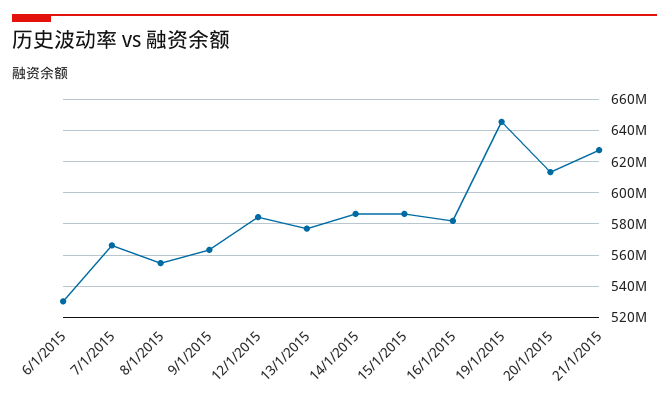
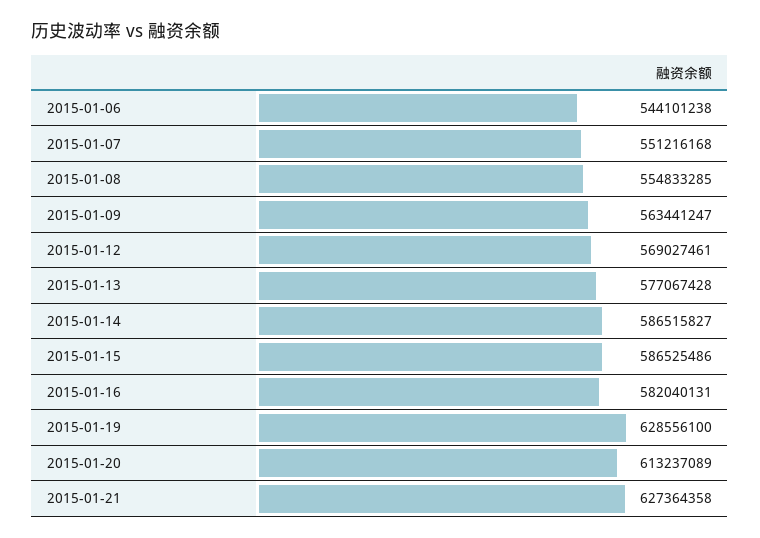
  {
-   "6/1/2015": 530000000,
+   "6/1/2015": 544101238,
-   "7/1/2015": 565000000,
+   "7/1/2015": 551216168,
    "8/1/2015": 554833285,
    "9/1/2015": 563441247,
-   "12/1/2015": 585000000,
+   "12/1/2015": 569027461,
    "13/1/2015": 577067428,
    "14/1/2015": 586515827,
    "15/1/2015": 586525486,
    "16/1/2015": 582040131,
-   "19/1/2015": 645000000,
+   "19/1/2015": 628556100,
    "20/1/2015": 613237089,
    "21/1/2015": 627364358
  }

